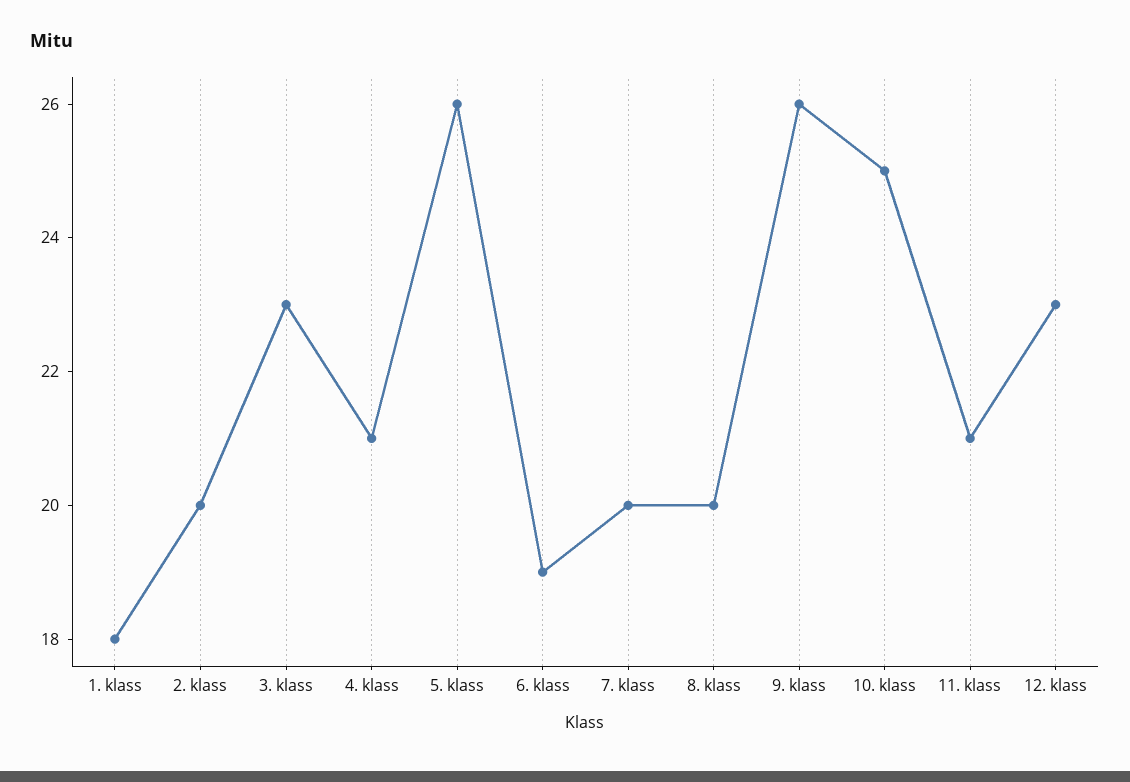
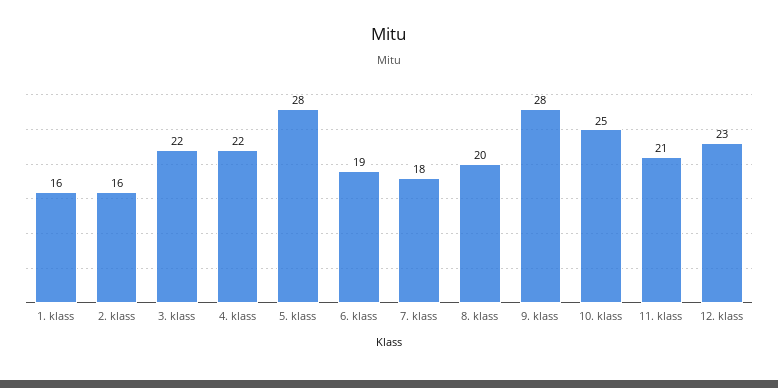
  {
-   "1. klass": 18,
+   "1. klass": 16,
-   "2. klass": 20,
+   "2. klass": 16,
-   "3. klass": 23,
+   "3. klass": 22,
-   "4. klass": 21,
+   "4. klass": 22,
-   "5. klass": 26,
+   "5. klass": 28,
    "6. klass": 19,
-   "7. klass": 20,
+   "7. klass": 18,
    "8. klass": 20,
-   "9. klass": 26,
+   "9. klass": 28,
    "10. klass": 25,
    "11. klass": 21,
    "12. klass": 23
  }

